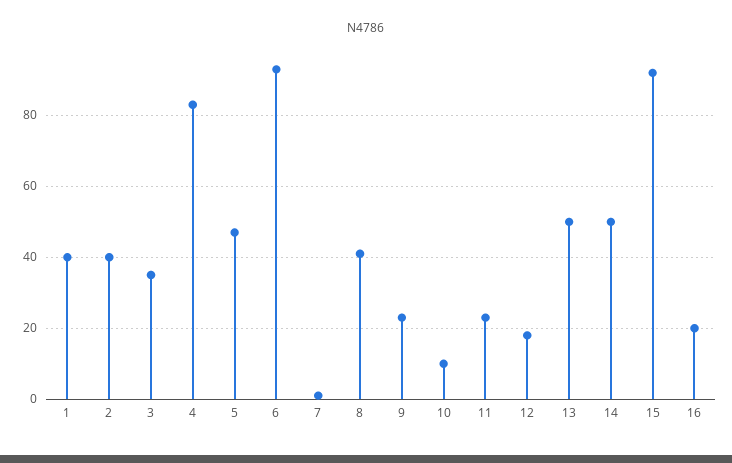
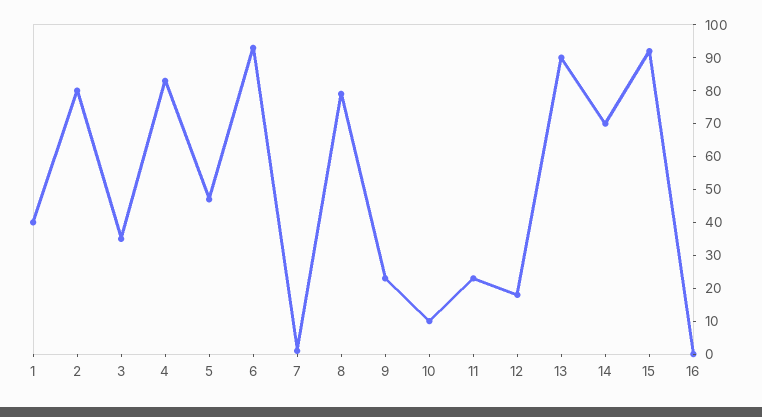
  {
    "1": 40,
-   "2": 40,
+   "2": 80,
    "3": 35,
    "4": 85,
    "5": 45,
    "6": 95,
    "7": 0,
-   "8": 40,
+   "8": 80,
    "9": 25,
    "10": 10,
    "11": 25,
    "12": 20,
-   "13": 50,
+   "13": 90,
-   "14": 50,
+   "14": 70,
    "15": 90,
-   "16": 20
+   "16": 0
  }

